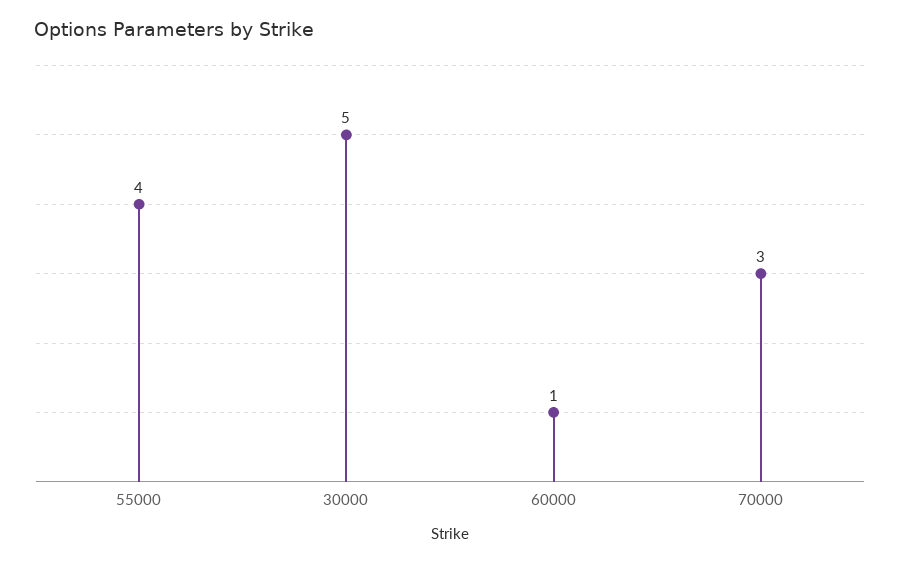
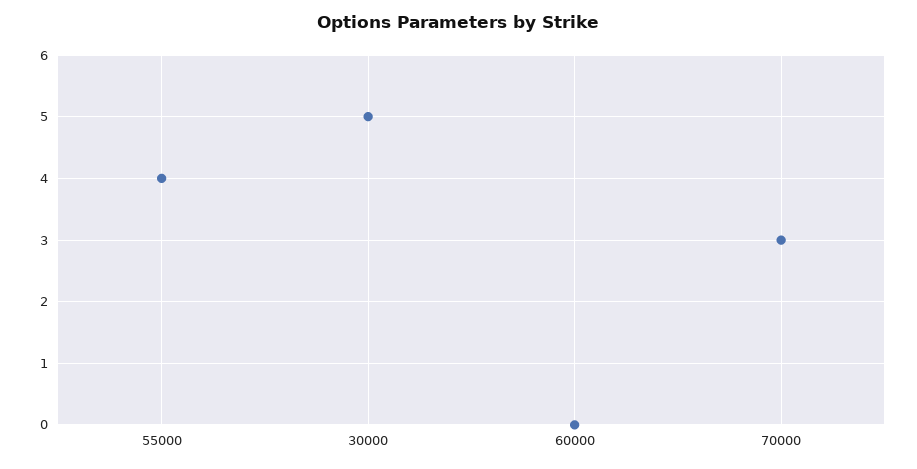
  {
    "55000": 4,
    "30000": 5,
-   "60000": 1,
+   "60000": 0,
    "70000": 3
  }

